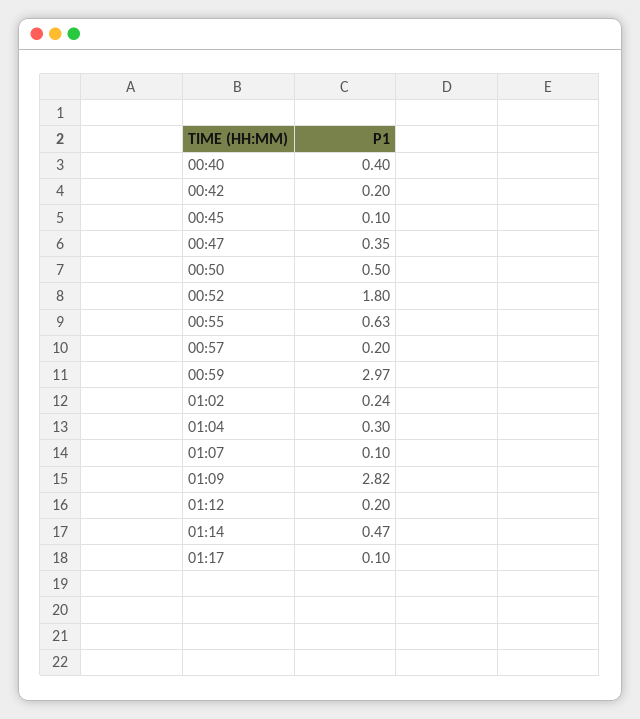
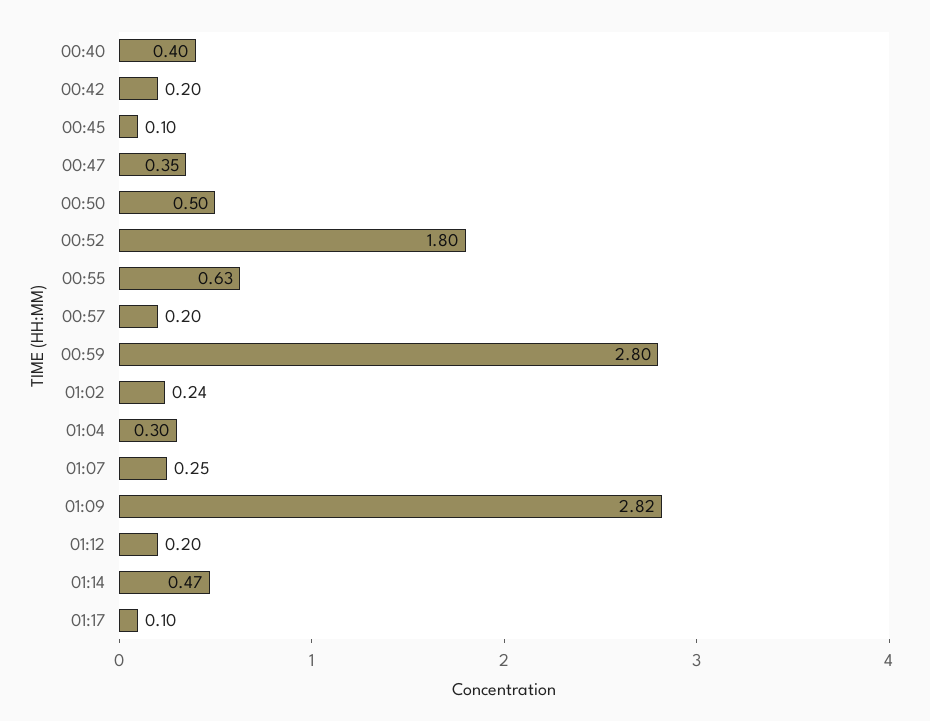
  {
    "00:40": 0.4,
    "00:42": 0.2,
    "00:45": 0.1,
    "00:47": 0.35,
    "00:50": 0.5,
    "00:52": 1.8,
    "00:55": 0.63,
    "00:57": 0.2,
-   "00:59": 2.97,
+   "00:59": 2.8,
    "01:02": 0.24,
    "01:04": 0.3,
-   "01:07": 0.1,
+   "01:07": 0.25,
    "01:09": 2.82,
    "01:12": 0.2,
    "01:14": 0.47,
    "01:17": 0.1
  }

